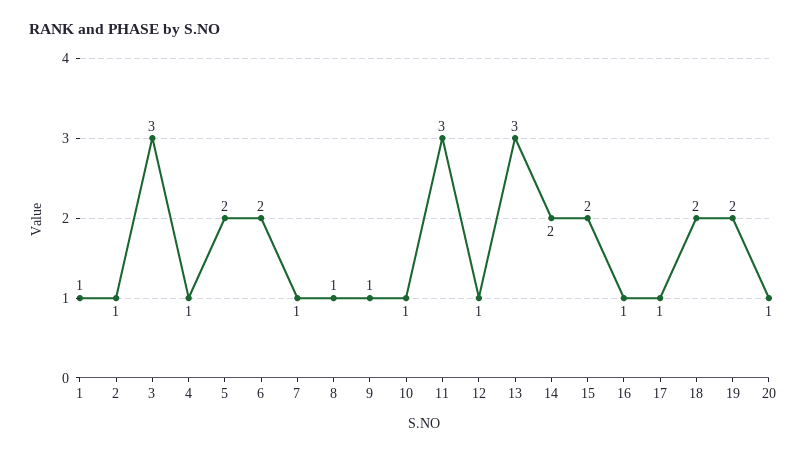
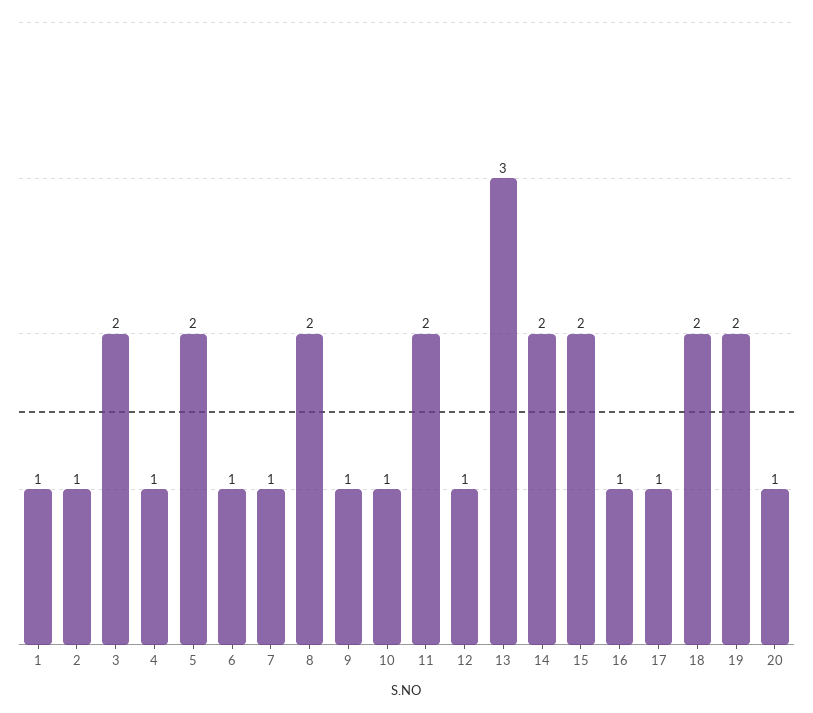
  {
    "1": 1,
    "2": 1,
-   "3": 3,
+   "3": 2,
    "4": 1,
    "5": 2,
-   "6": 2,
+   "6": 1,
    "7": 1,
-   "8": 1,
+   "8": 2,
    "9": 1,
    "10": 1,
-   "11": 3,
+   "11": 2,
    "12": 1,
    "13": 3,
    "14": 2,
    "15": 2,
    "16": 1,
    "17": 1,
    "18": 2,
    "19": 2,
    "20": 1
  }

